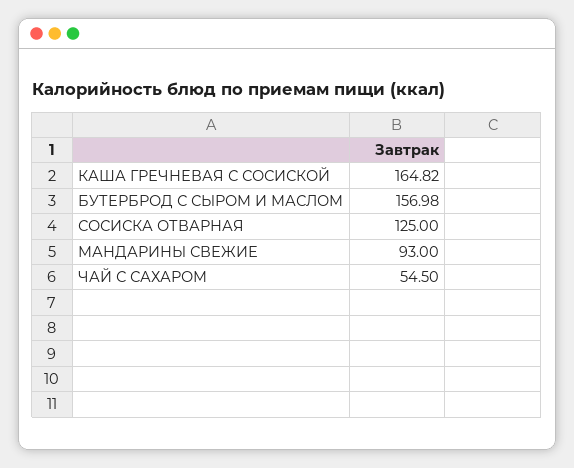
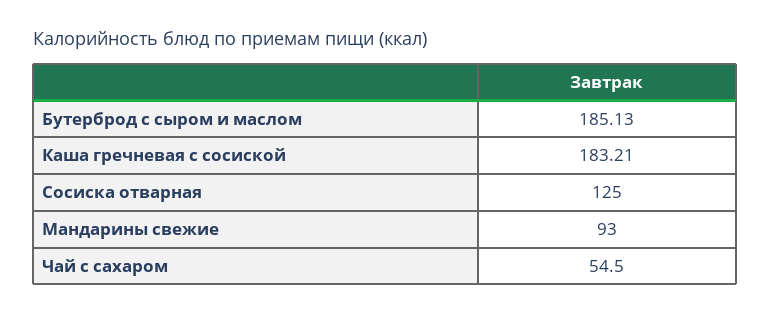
  {
-   "КАША ГРЕЧНЕВАЯ С СОСИСКОЙ": 164.82,
+   "КАША ГРЕЧНЕВАЯ С СОСИСКОЙ": 183.21,
-   "БУТЕРБРОД С СЫРОМ И МАСЛОМ": 156.98,
+   "БУТЕРБРОД С СЫРОМ И МАСЛОМ": 185.13,
    "СОСИСКА ОТВАРНАЯ": 125,
    "МАНДАРИНЫ СВЕЖИЕ": 93,
    "ЧАЙ С САХАРОМ": 54.5
  }

